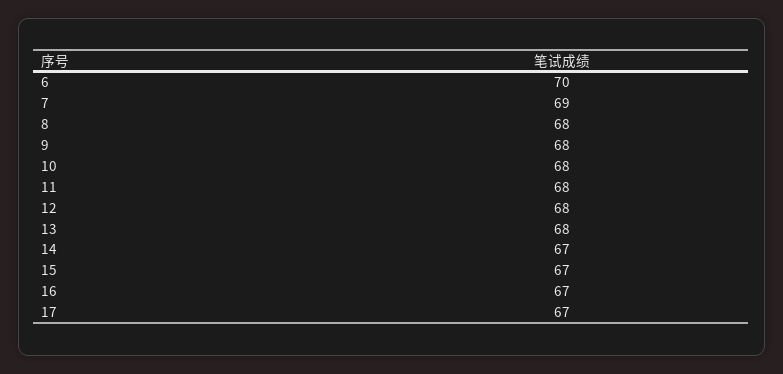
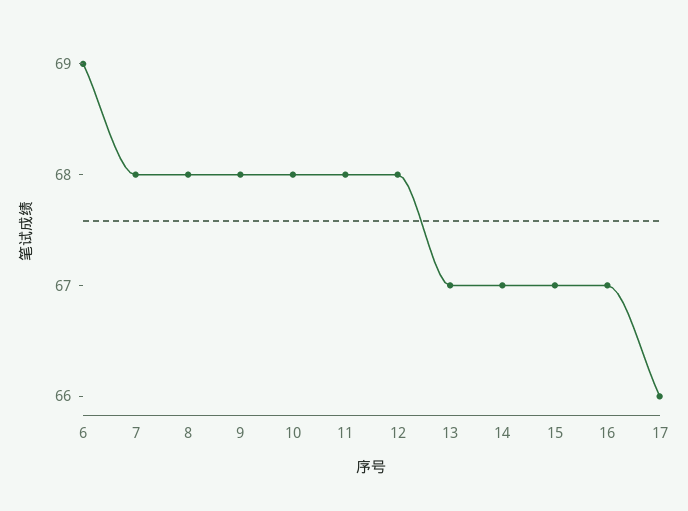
  {
-   "6": 70,
+   "6": 69,
-   "7": 69,
+   "7": 68,
    "8": 68,
    "9": 68,
    "10": 68,
    "11": 68,
    "12": 68,
-   "13": 68,
+   "13": 67,
    "14": 67,
    "15": 67,
    "16": 67,
-   "17": 67
+   "17": 66
  }

